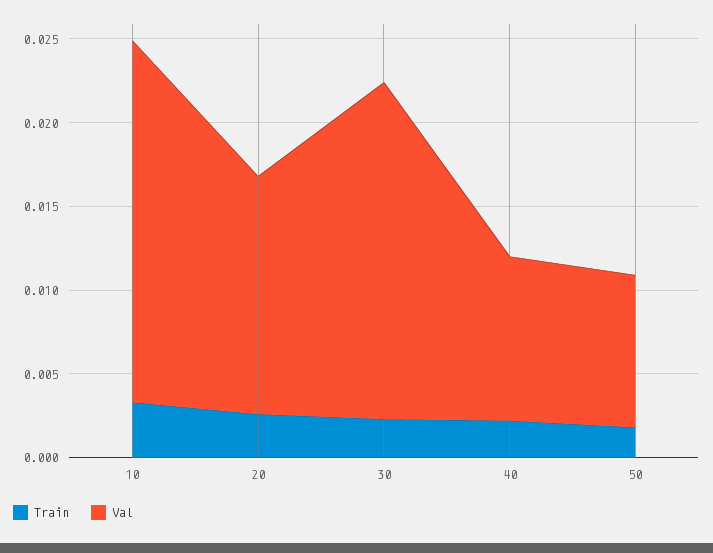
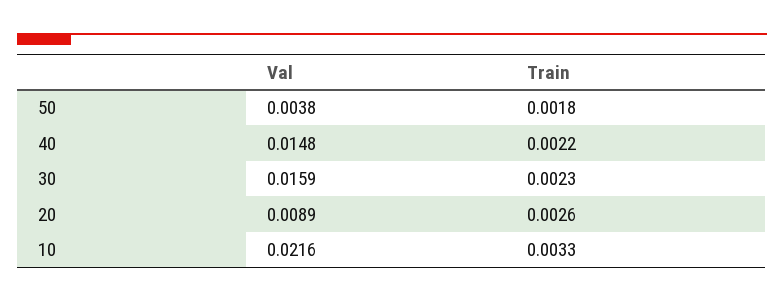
  {
    "Train": {
      "10": 0.0033,
      "20": 0.0026,
      "30": 0.0023,
      "40": 0.0022,
      "50": 0.0018
    },
    "Val": {
      "10": 0.0216,
-     "20": 0.014,
+     "20": 0.0089,
-     "30": 0.02,
+     "30": 0.0159,
-     "40": 0.01,
+     "40": 0.0148,
-     "50": 0.009
+     "50": 0.0038
    }
  }

